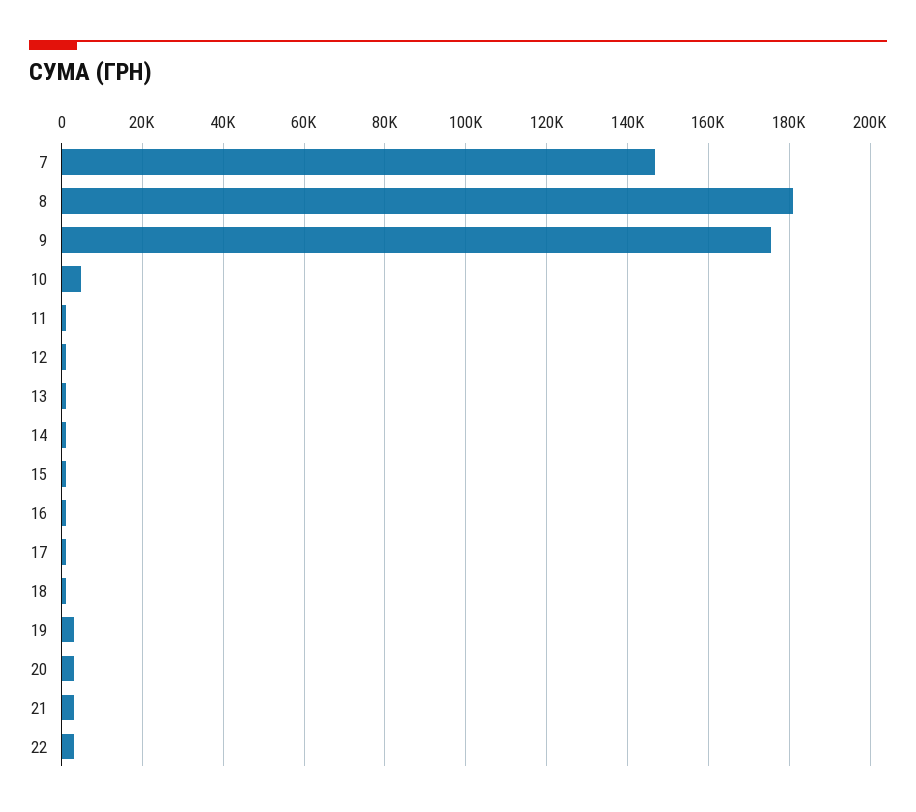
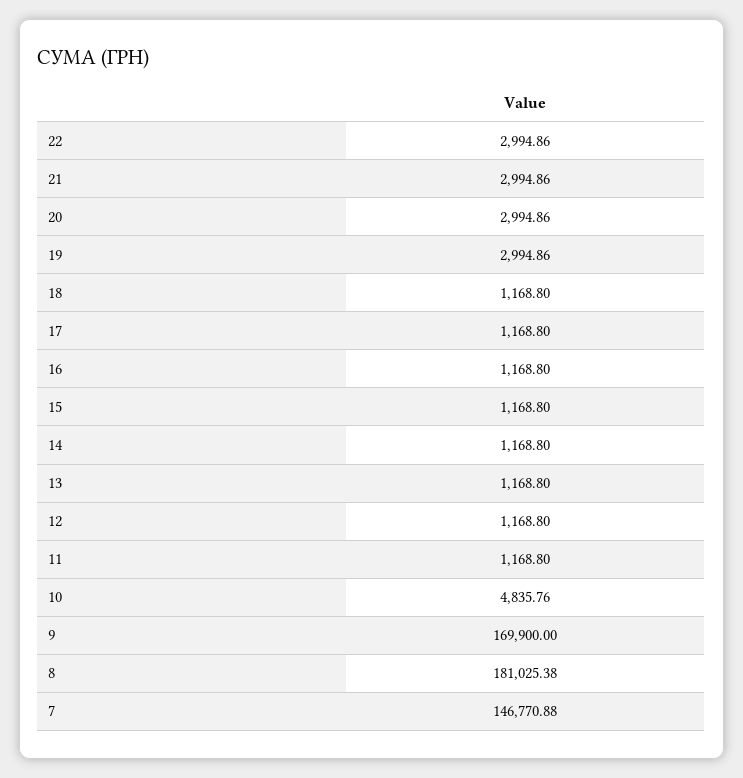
  {
    "7": 146770.88,
    "8": 181025.38,
-   "9": 176000,
+   "9": 169900,
    "10": 4835.76,
    "11": 1168.8,
    "12": 1168.8,
    "13": 1168.8,
    "14": 1168.8,
    "15": 1168.8,
    "16": 1168.8,
    "17": 1168.8,
    "18": 1168.8,
    "19": 2994.86,
    "20": 2994.86,
    "21": 2994.86,
    "22": 2994.86
  }

